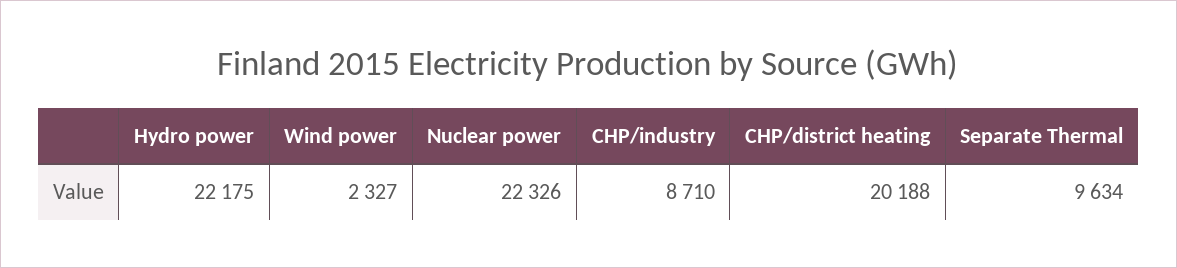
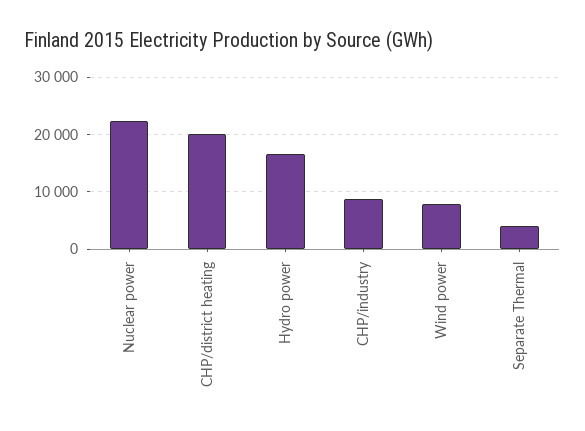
  {
-   "Hydro power": 22175,
+   "Hydro power": 16000,
-   "Wind power": 2327,
+   "Wind power": 8000,
    "Nuclear power": 22326,
    "CHP/industry": 8710,
    "CHP/district heating": 20188,
-   "Separate Thermal": 9634
+   "Separate Thermal": 4000
  }

